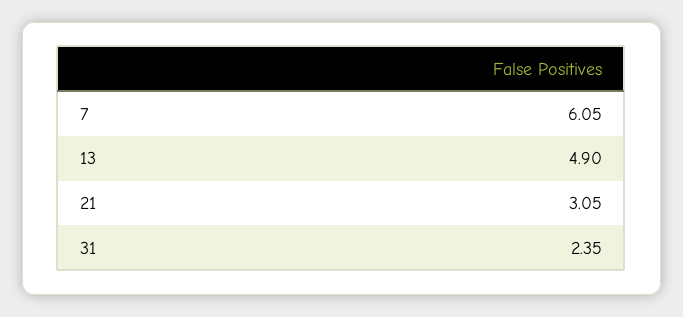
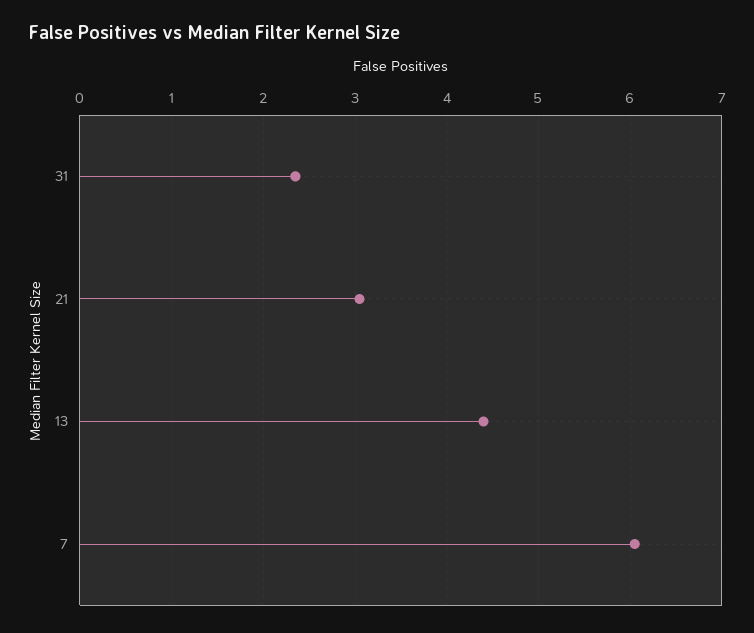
  {
    "7": 6.05,
-   "13": 4.9,
+   "13": 4.4,
    "21": 3.05,
    "31": 2.35
  }

